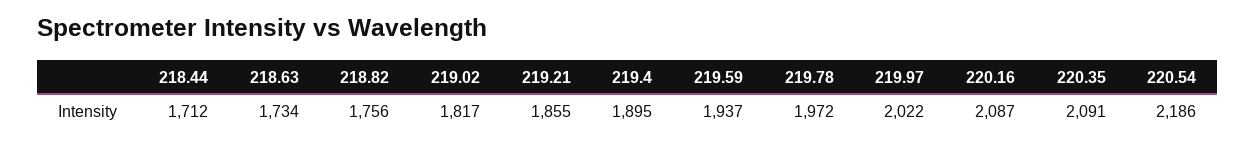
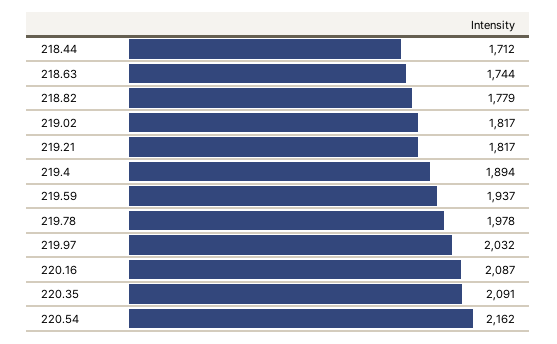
  {
    "218.44": 1712,
-   "218.63": 1734,
+   "218.63": 1744,
-   "218.82": 1756,
+   "218.82": 1779,
    "219.02": 1817,
-   "219.21": 1855,
+   "219.21": 1817,
-   "219.4": 1895,
+   "219.4": 1894,
    "219.59": 1937,
-   "219.78": 1972,
+   "219.78": 1978,
-   "219.97": 2022,
+   "219.97": 2032,
    "220.16": 2087,
    "220.35": 2091,
-   "220.54": 2186
+   "220.54": 2162
  }

